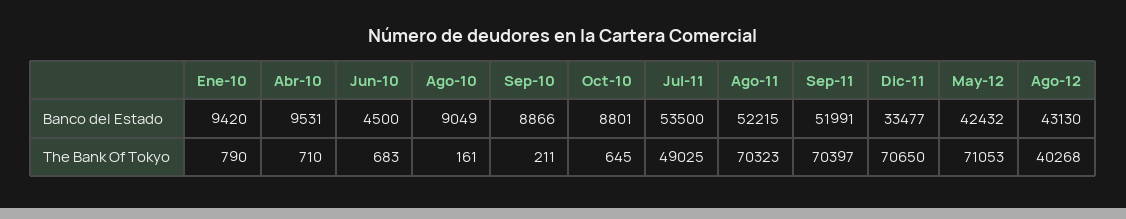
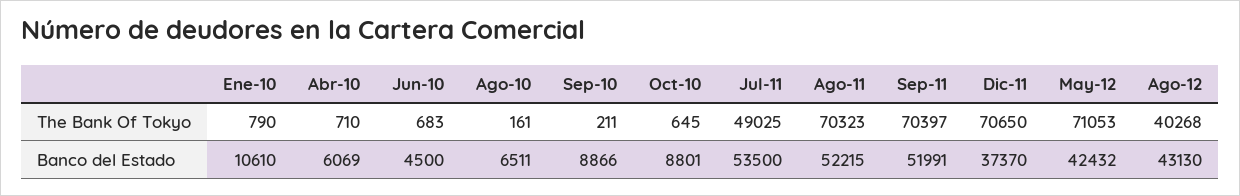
  {
    "Ene-10": {
-     "Banco del Estado": 9420,
+     "Banco del Estado": 10610,
      "The Bank Of Tokyo": 790
    },
    "Abr-10": {
-     "Banco del Estado": 9531,
+     "Banco del Estado": 6069,
      "The Bank Of Tokyo": 710
    },
    "Jun-10": {
      "Banco del Estado": 4500,
      "The Bank Of Tokyo": 683
    },
    "Ago-10": {
-     "Banco del Estado": 9049,
+     "Banco del Estado": 6511,
      "The Bank Of Tokyo": 161
    },
    "Sep-10": {
      "Banco del Estado": 8866,
      "The Bank Of Tokyo": 211
    },
    "Oct-10": {
      "Banco del Estado": 8801,
      "The Bank Of Tokyo": 645
    },
    "Jul-11": {
      "Banco del Estado": 53500,
      "The Bank Of Tokyo": 49025
    },
    "Ago-11": {
      "Banco del Estado": 52215,
      "The Bank Of Tokyo": 70323
    },
    "Sep-11": {
      "Banco del Estado": 51991,
      "The Bank Of Tokyo": 70397
    },
    "Dic-11": {
-     "Banco del Estado": 33477,
+     "Banco del Estado": 37370,
      "The Bank Of Tokyo": 70650
    },
    "May-12": {
      "Banco del Estado": 42432,
      "The Bank Of Tokyo": 71053
    },
    "Ago-12": {
      "Banco del Estado": 43130,
      "The Bank Of Tokyo": 40268
    }
  }

